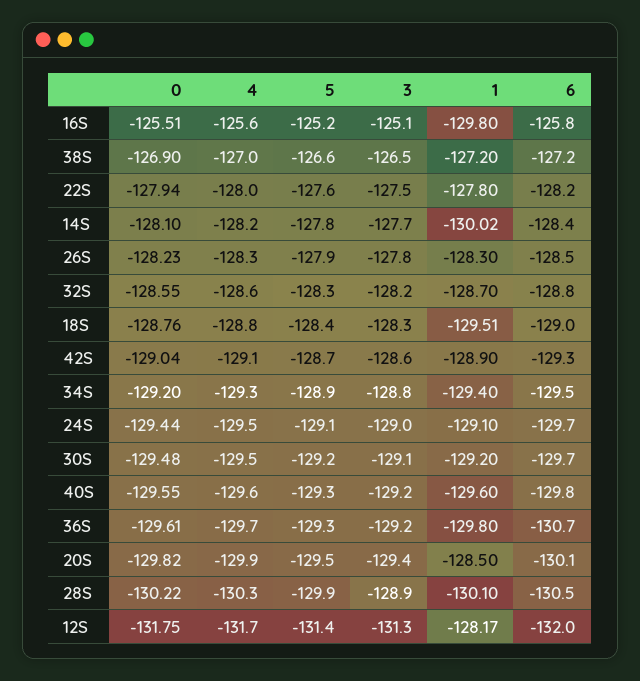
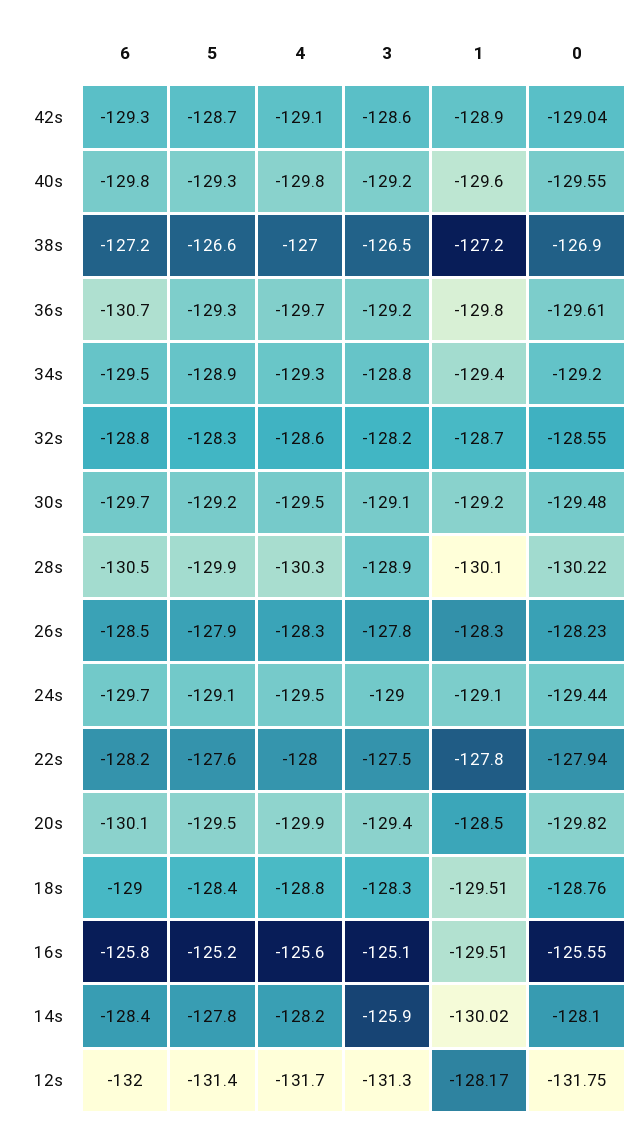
  {
    "0": {
-     "16S": -125.51,
+     "16S": -125.55,
      "38S": -126.9,
      "22S": -127.94,
      "14S": -128.1,
      "26S": -128.23,
      "32S": -128.55,
      "18S": -128.76,
      "42S": -129.04,
      "34S": -129.2,
      "24S": -129.44,
      "30S": -129.48,
      "40S": -129.55,
      "36S": -129.61,
      "20S": -129.82,
      "28S": -130.22,
      "12S": -131.75
    },
    "4": {
      "16S": -125.6,
      "38S": -127,
      "22S": -128,
      "14S": -128.2,
      "26S": -128.3,
      "32S": -128.6,
      "18S": -128.8,
      "42S": -129.1,
      "34S": -129.3,
      "24S": -129.5,
      "30S": -129.5,
-     "40S": -129.6,
+     "40S": -129.8,
      "36S": -129.7,
      "20S": -129.9,
      "28S": -130.3,
      "12S": -131.7
    },
    "5": {
      "16S": -125.2,
      "38S": -126.6,
      "22S": -127.6,
      "14S": -127.8,
      "26S": -127.9,
      "32S": -128.3,
      "18S": -128.4,
      "42S": -128.7,
      "34S": -128.9,
      "24S": -129.1,
      "30S": -129.2,
      "40S": -129.3,
      "36S": -129.3,
      "20S": -129.5,
      "28S": -129.9,
      "12S": -131.4
    },
    "3": {
      "16S": -125.1,
      "38S": -126.5,
      "22S": -127.5,
-     "14S": -127.7,
+     "14S": -125.9,
      "26S": -127.8,
      "32S": -128.2,
      "18S": -128.3,
      "42S": -128.6,
      "34S": -128.8,
      "24S": -129,
      "30S": -129.1,
      "40S": -129.2,
      "36S": -129.2,
      "20S": -129.4,
      "28S": -128.9,
      "12S": -131.3
    },
    "1": {
-     "16S": -129.8,
+     "16S": -129.51,
      "38S": -127.2,
      "22S": -127.8,
      "14S": -130.02,
      "26S": -128.3,
      "32S": -128.7,
      "18S": -129.51,
      "42S": -128.9,
      "34S": -129.4,
      "24S": -129.1,
      "30S": -129.2,
      "40S": -129.6,
      "36S": -129.8,
      "20S": -128.5,
      "28S": -130.1,
      "12S": -128.17
    },
    "6": {
      "16S": -125.8,
      "38S": -127.2,
      "22S": -128.2,
      "14S": -128.4,
      "26S": -128.5,
      "32S": -128.8,
      "18S": -129,
      "42S": -129.3,
      "34S": -129.5,
      "24S": -129.7,
      "30S": -129.7,
      "40S": -129.8,
      "36S": -130.7,
      "20S": -130.1,
      "28S": -130.5,
      "12S": -132
    }
  }

